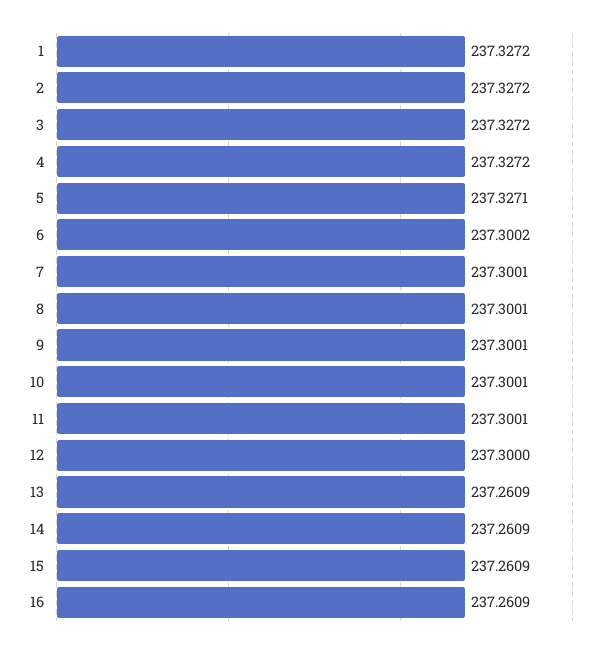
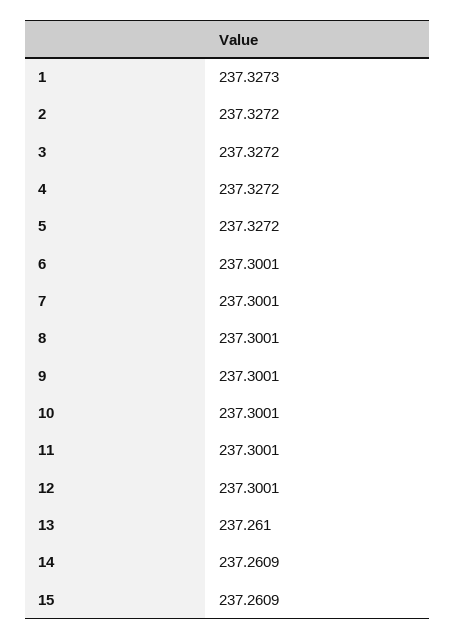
  {
-   "1": 237.3272,
+   "1": 237.3273,
    "2": 237.3272,
    "3": 237.3272,
    "4": 237.3272,
-   "5": 237.3271,
+   "5": 237.3272,
-   "6": 237.3002,
+   "6": 237.3001,
    "7": 237.3001,
    "8": 237.3001,
    "9": 237.3001,
    "10": 237.3001,
    "11": 237.3001,
-   "12": 237.3,
+   "12": 237.3001,
-   "13": 237.2609,
+   "13": 237.261,
    "14": 237.2609,
-   "15": 237.2609,
+   "15": 237.2609
-   "16": 237.2609
  }

